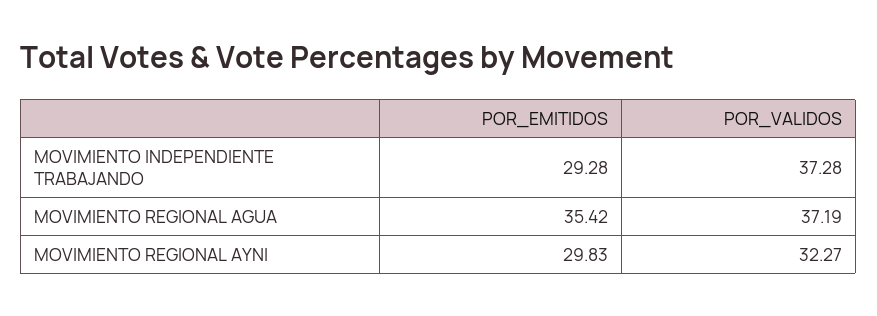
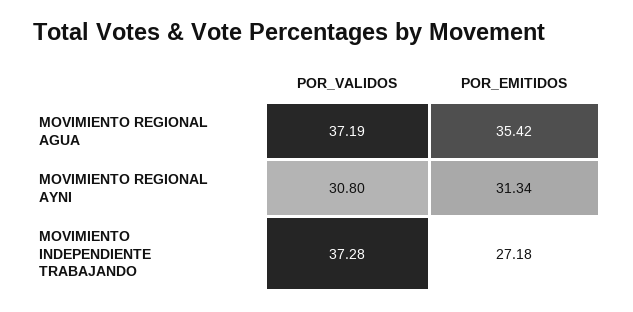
  {
    "POR_EMITIDOS": {
-     "MOVIMIENTO INDEPENDIENTE TRABAJANDO": 29.28,
+     "MOVIMIENTO INDEPENDIENTE TRABAJANDO": 27.18,
      "MOVIMIENTO REGIONAL AGUA": 35.42,
-     "MOVIMIENTO REGIONAL AYNI": 29.83
+     "MOVIMIENTO REGIONAL AYNI": 31.34
    },
    "POR_VALIDOS": {
      "MOVIMIENTO INDEPENDIENTE TRABAJANDO": 37.28,
      "MOVIMIENTO REGIONAL AGUA": 37.19,
-     "MOVIMIENTO REGIONAL AYNI": 32.27
+     "MOVIMIENTO REGIONAL AYNI": 30.8
    }
  }

